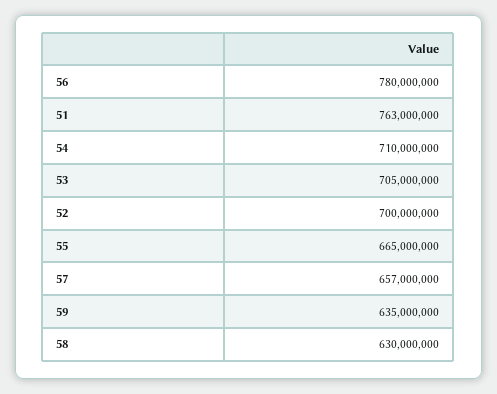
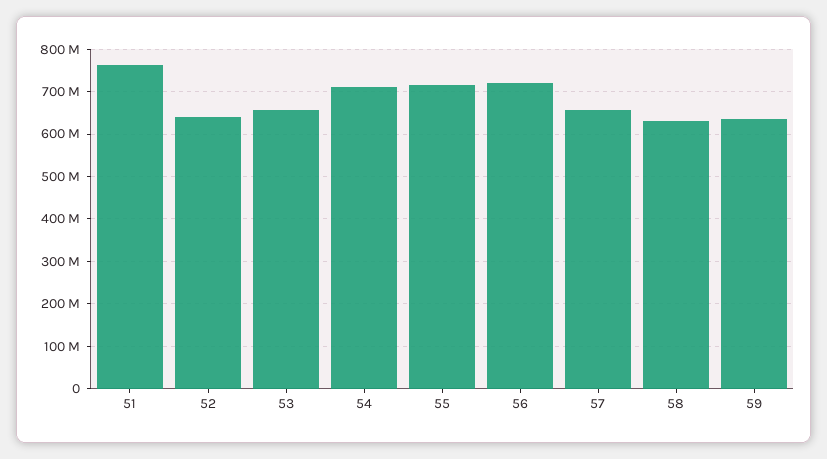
  {
-   "56": 780000000,
+   "56": 720000000,
    "51": 763000000,
    "54": 710000000,
-   "53": 705000000,
+   "53": 660000000,
-   "52": 700000000,
+   "52": 640000000,
-   "55": 665000000,
+   "55": 720000000,
    "57": 657000000,
    "59": 635000000,
    "58": 630000000
  }

